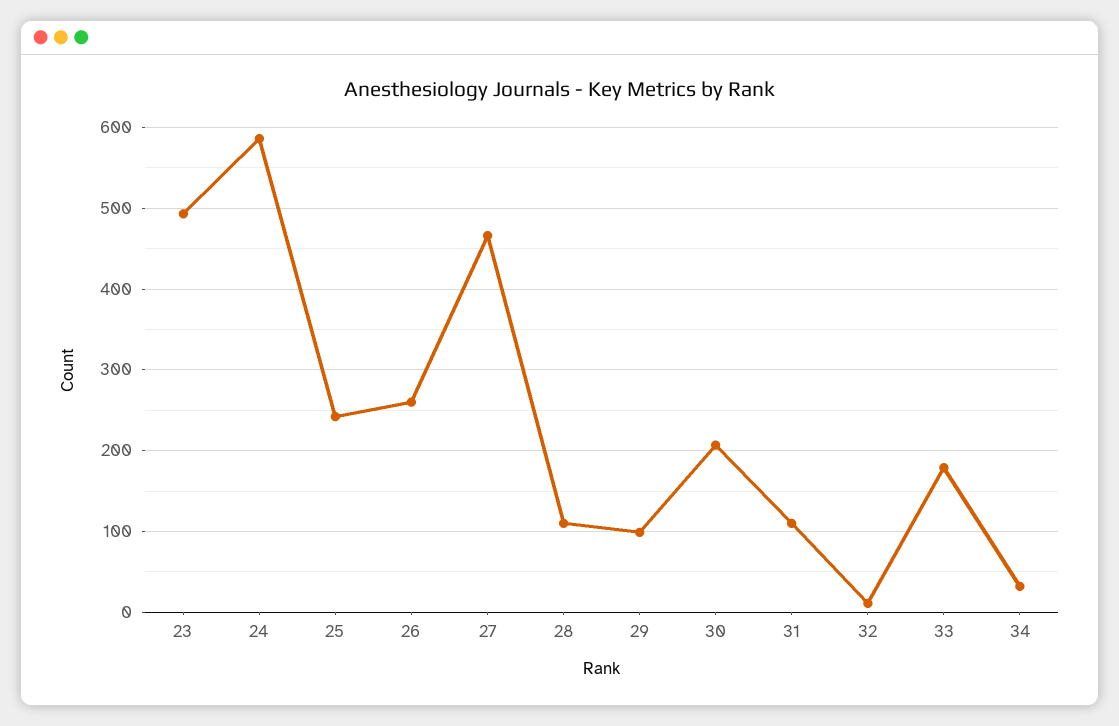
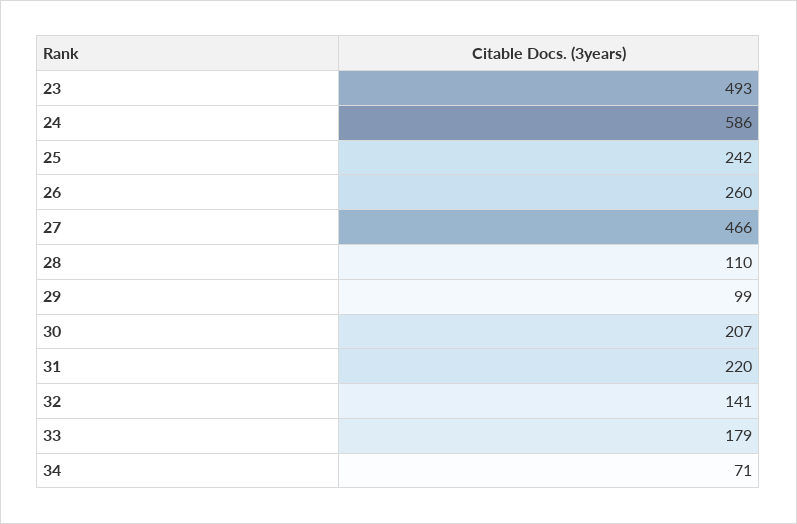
  {
    "23": 493,
    "24": 586,
    "25": 242,
    "26": 260,
    "27": 466,
    "28": 110,
    "29": 99,
    "30": 207,
-   "31": 110,
+   "31": 220,
-   "32": 10,
+   "32": 141,
    "33": 179,
-   "34": 30
+   "34": 71
  }

